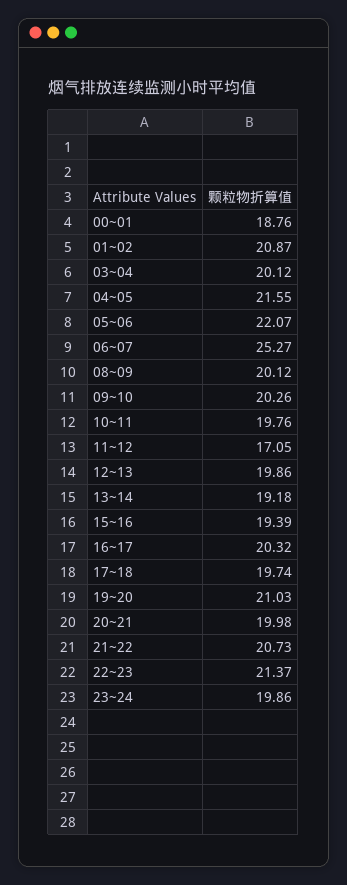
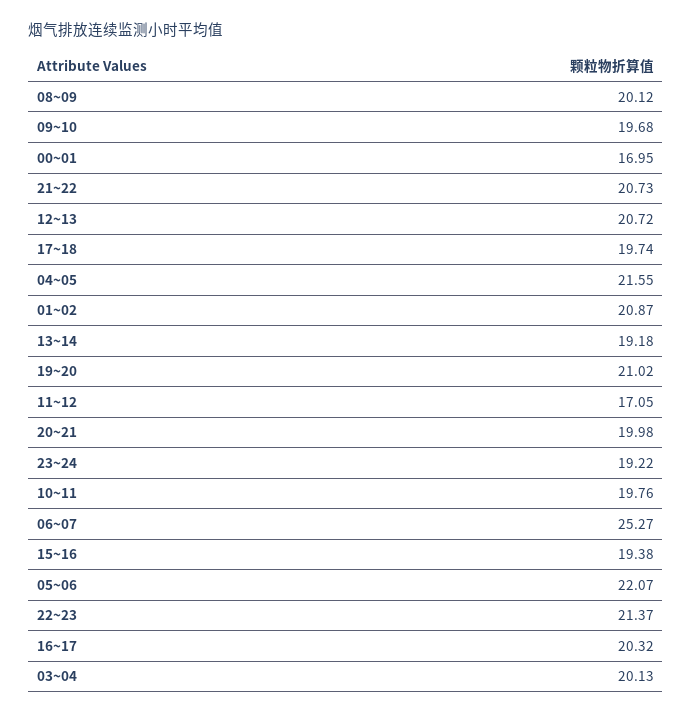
  {
-   "00~01": 18.76,
+   "00~01": 16.95,
    "01~02": 20.87,
-   "03~04": 20.12,
+   "03~04": 20.13,
    "04~05": 21.55,
    "05~06": 22.07,
    "06~07": 25.27,
    "08~09": 20.12,
-   "09~10": 20.26,
+   "09~10": 19.68,
    "10~11": 19.76,
    "11~12": 17.05,
-   "12~13": 19.86,
+   "12~13": 20.72,
    "13~14": 19.18,
-   "15~16": 19.39,
+   "15~16": 19.38,
    "16~17": 20.32,
    "17~18": 19.74,
-   "19~20": 21.03,
+   "19~20": 21.02,
    "20~21": 19.98,
    "21~22": 20.73,
    "22~23": 21.37,
-   "23~24": 19.86
+   "23~24": 19.22
  }

